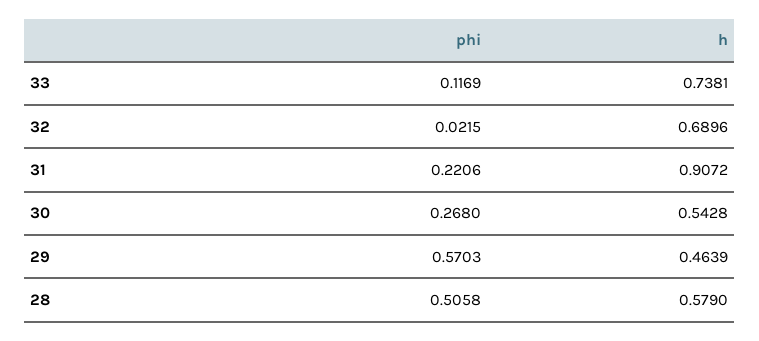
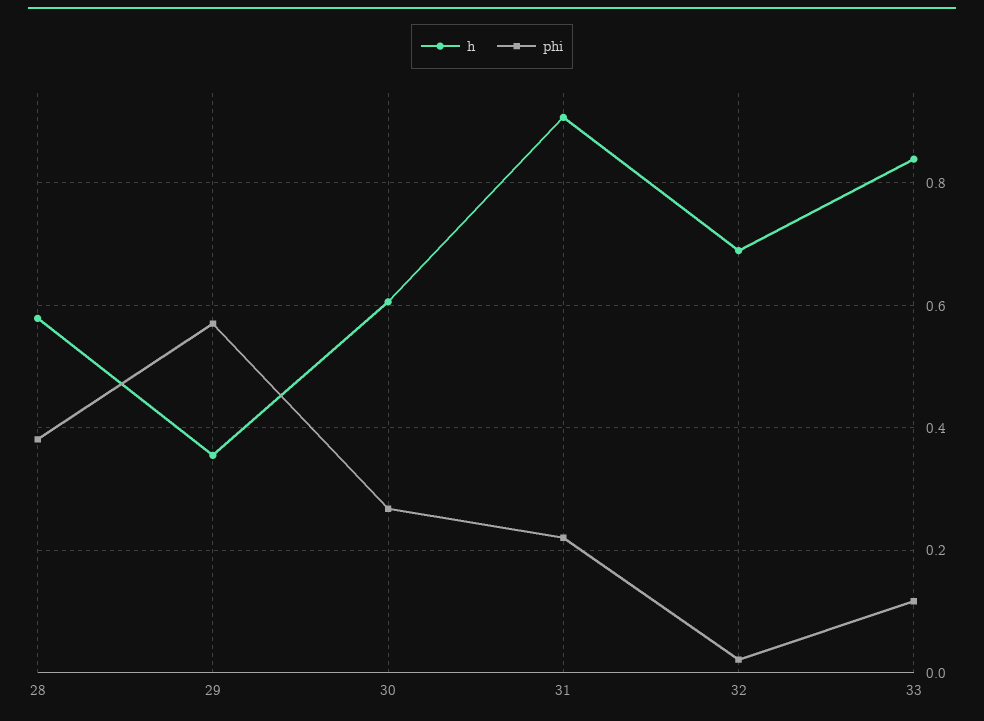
  {
    "phi": {
      "33": 0.1169,
      "32": 0.0215,
      "31": 0.2206,
      "30": 0.268,
      "29": 0.5703,
-     "28": 0.5058
+     "28": 0.38
    },
    "h": {
-     "33": 0.7381,
+     "33": 0.84,
      "32": 0.6896,
      "31": 0.9072,
-     "30": 0.5428,
+     "30": 0.6,
-     "29": 0.4639,
+     "29": 0.36,
      "28": 0.579
    }
  }

